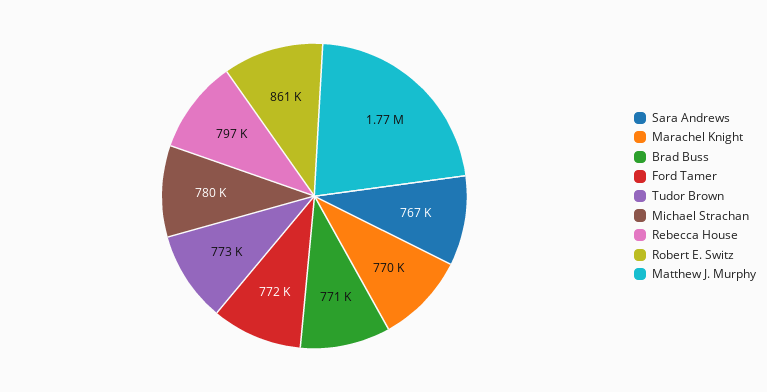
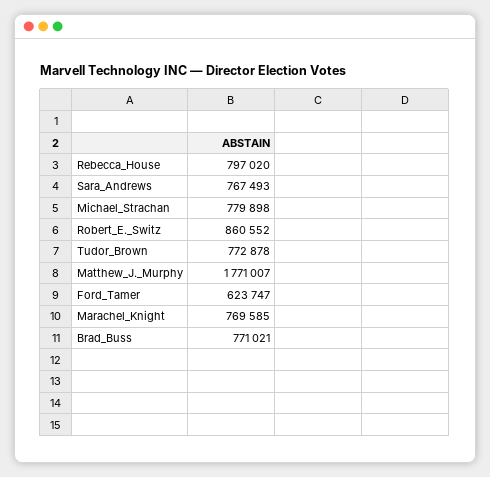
  {
    "Sara Andrews": 767493,
    "Marachel Knight": 769585,
    "Brad Buss": 771021,
-   "Ford Tamer": 772000,
+   "Ford Tamer": 623747,
    "Tudor Brown": 772878,
    "Michael Strachan": 779898,
    "Rebecca House": 797020,
    "Robert E. Switz": 860552,
    "Matthew J. Murphy": 1771007
  }

